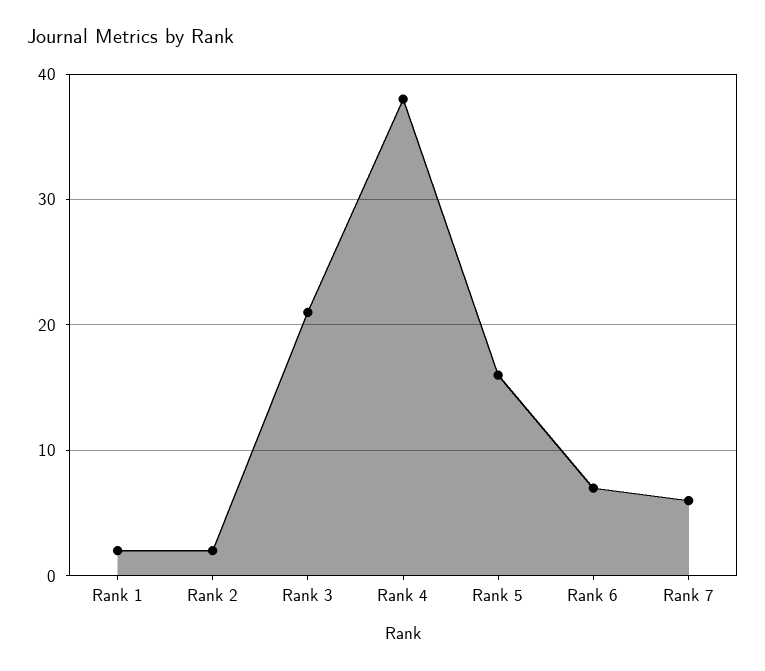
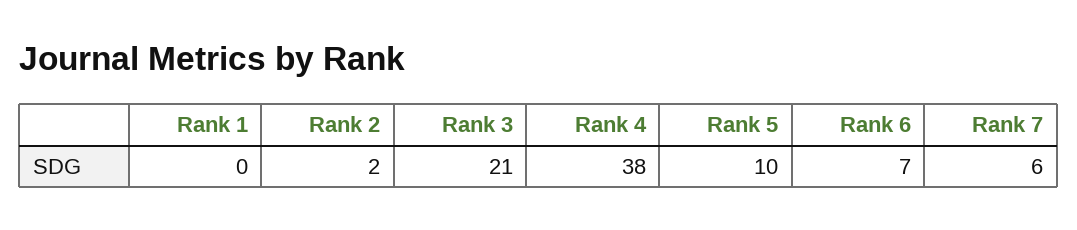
  {
-   "Rank 1": 2,
+   "Rank 1": 0,
    "Rank 2": 2,
    "Rank 3": 21,
    "Rank 4": 38,
-   "Rank 5": 16,
+   "Rank 5": 10,
    "Rank 6": 7,
    "Rank 7": 6
  }

